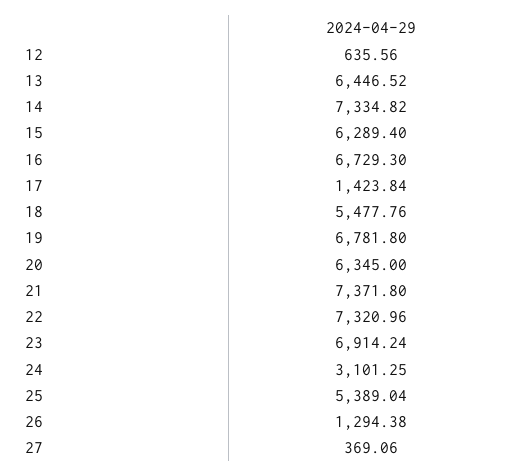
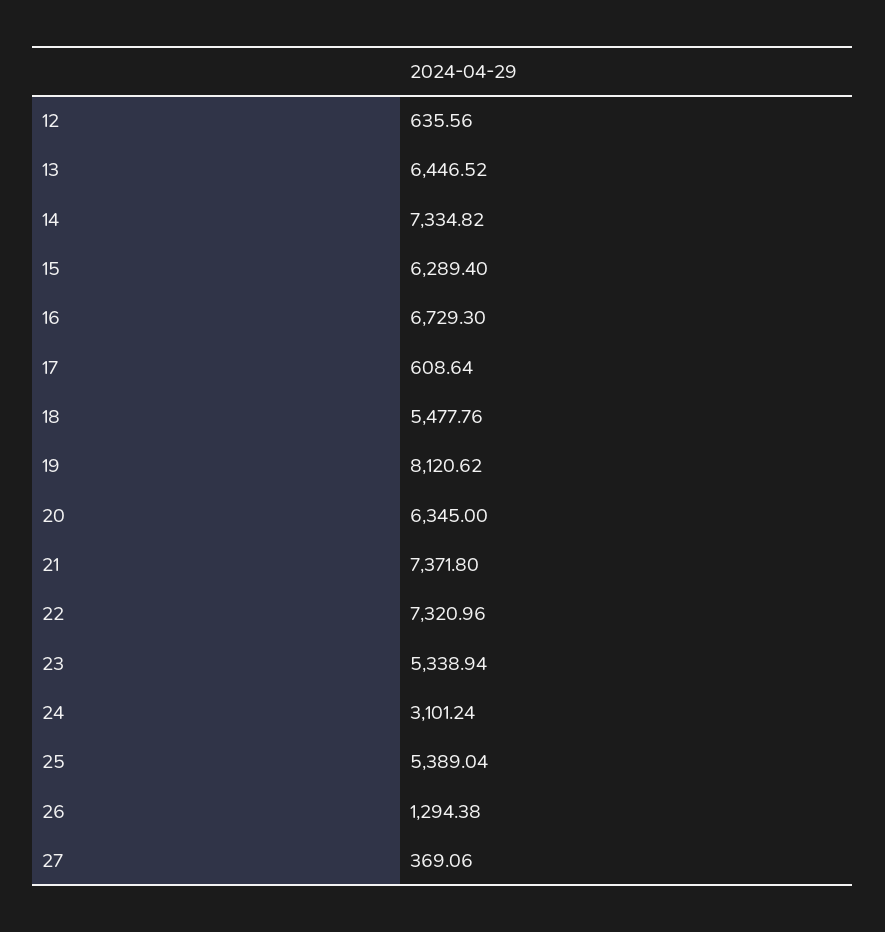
  {
    "12": 635.56,
    "13": 6446.52,
    "14": 7334.82,
    "15": 6289.4,
    "16": 6729.3,
-   "17": 1423.84,
+   "17": 608.64,
    "18": 5477.76,
-   "19": 6781.8,
+   "19": 8120.62,
    "20": 6345,
    "21": 7371.8,
    "22": 7320.96,
-   "23": 6914.24,
+   "23": 5338.94,
-   "24": 3101.25,
+   "24": 3101.24,
    "25": 5389.04,
    "26": 1294.38,
    "27": 369.06
  }

